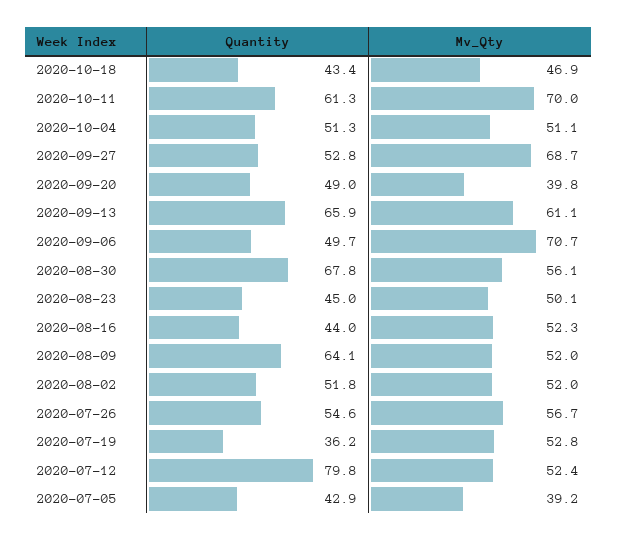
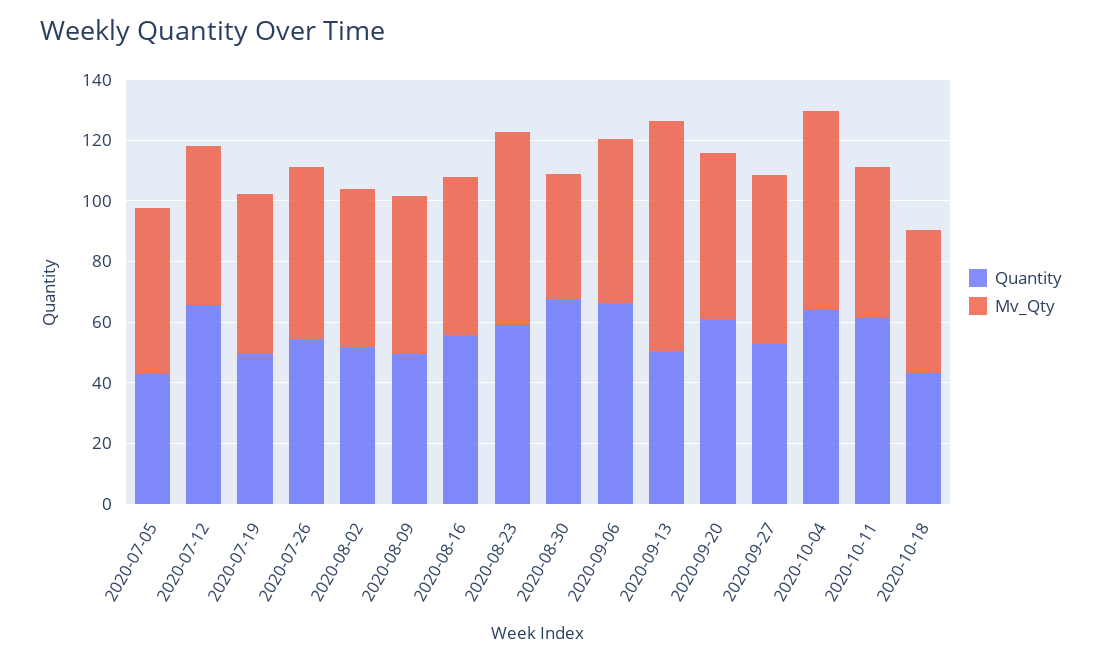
  {
    "Quantity": {
      "2020-10-18": 43.4,
      "2020-10-11": 61.3,
-     "2020-10-04": 51.3,
+     "2020-10-04": 65,
      "2020-09-27": 52.8,
-     "2020-09-20": 49,
+     "2020-09-20": 60,
-     "2020-09-13": 65.9,
+     "2020-09-13": 50,
-     "2020-09-06": 49.7,
+     "2020-09-06": 65,
      "2020-08-30": 67.8,
-     "2020-08-23": 45,
+     "2020-08-23": 60,
-     "2020-08-16": 44,
+     "2020-08-16": 55,
-     "2020-08-09": 64.1,
+     "2020-08-09": 50,
      "2020-08-02": 51.8,
      "2020-07-26": 54.6,
-     "2020-07-19": 36.2,
+     "2020-07-19": 50,
-     "2020-07-12": 79.8,
+     "2020-07-12": 65,
      "2020-07-05": 42.9
    },
    "Mv_Qty": {
      "2020-10-18": 46.9,
-     "2020-10-11": 70,
+     "2020-10-11": 50,
-     "2020-10-04": 51.1,
+     "2020-10-04": 65,
-     "2020-09-27": 68.7,
+     "2020-09-27": 55,
-     "2020-09-20": 39.8,
+     "2020-09-20": 55,
-     "2020-09-13": 61.1,
+     "2020-09-13": 75,
-     "2020-09-06": 70.7,
+     "2020-09-06": 55,
-     "2020-08-30": 56.1,
+     "2020-08-30": 40,
-     "2020-08-23": 50.1,
+     "2020-08-23": 65,
      "2020-08-16": 52.3,
      "2020-08-09": 52,
      "2020-08-02": 52,
      "2020-07-26": 56.7,
      "2020-07-19": 52.8,
      "2020-07-12": 52.4,
-     "2020-07-05": 39.2
+     "2020-07-05": 55
    }
  }

